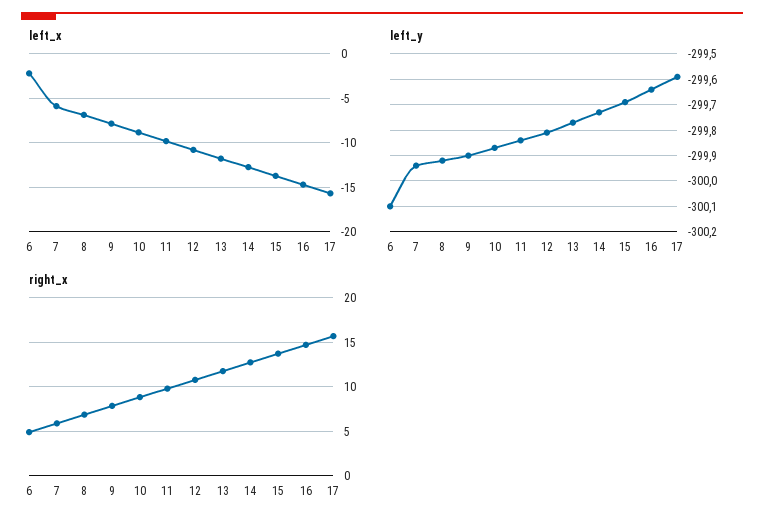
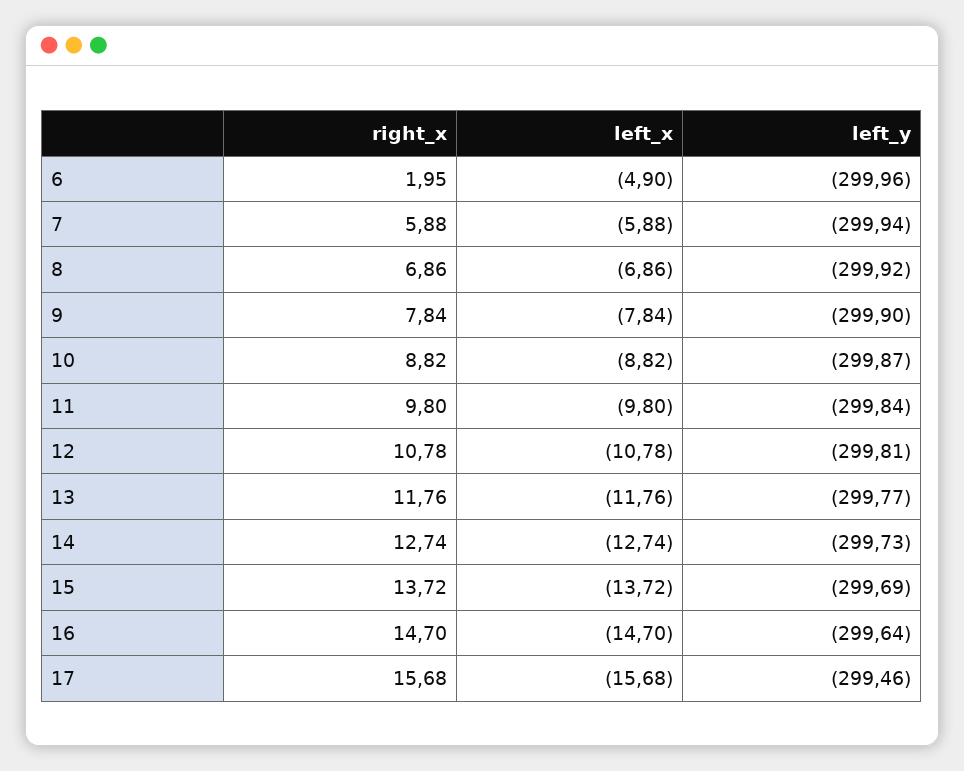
  {
    "left_x": {
-     "6": -2,
+     "6": -4.9,
      "7": -5.88,
      "8": -6.86,
      "9": -7.84,
      "10": -8.82,
      "11": -9.8,
      "12": -10.78,
      "13": -11.76,
      "14": -12.74,
      "15": -13.72,
      "16": -14.7,
      "17": -15.68
    },
    "left_y": {
-     "6": -300.1,
+     "6": -299.96,
      "7": -299.94,
      "8": -299.92,
      "9": -299.9,
      "10": -299.87,
      "11": -299.84,
      "12": -299.81,
      "13": -299.77,
      "14": -299.73,
      "15": -299.69,
      "16": -299.64,
-     "17": -299.6
+     "17": -299.46
    },
    "right_x": {
-     "6": 5,
+     "6": 1.95,
      "7": 5.88,
      "8": 6.86,
      "9": 7.84,
      "10": 8.82,
      "11": 9.8,
      "12": 10.78,
      "13": 11.76,
      "14": 12.74,
      "15": 13.72,
      "16": 14.7,
      "17": 15.68
    }
  }

